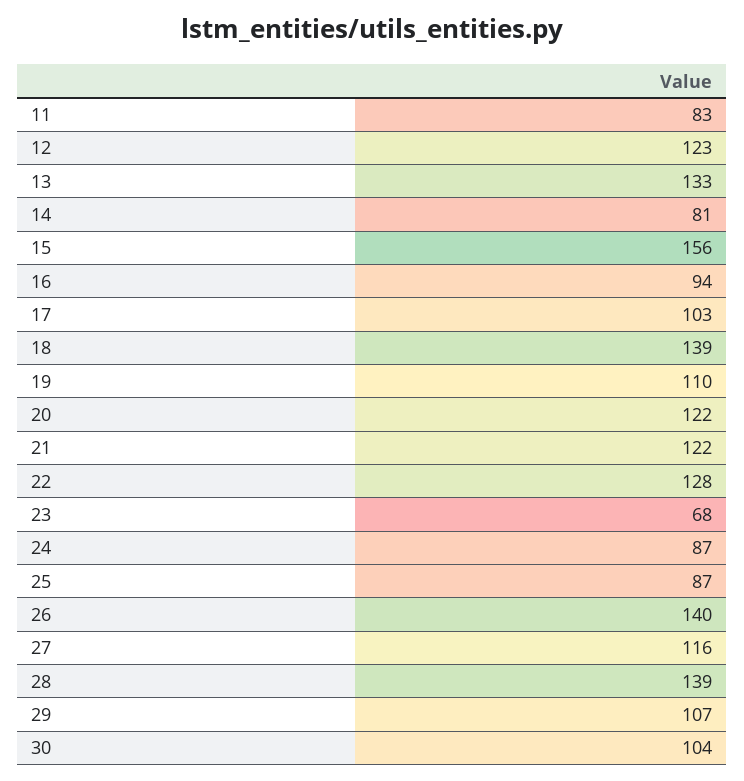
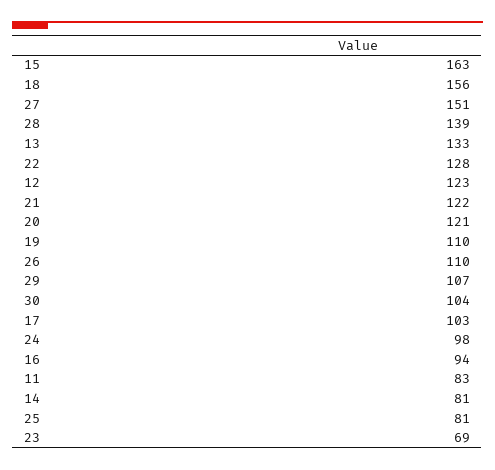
  {
    "11": 83,
    "12": 123,
    "13": 133,
    "14": 81,
-   "15": 156,
+   "15": 163,
    "16": 94,
    "17": 103,
-   "18": 139,
+   "18": 156,
    "19": 110,
-   "20": 122,
+   "20": 121,
    "21": 122,
    "22": 128,
-   "23": 68,
+   "23": 69,
-   "24": 87,
+   "24": 98,
-   "25": 87,
+   "25": 81,
-   "26": 140,
+   "26": 110,
-   "27": 116,
+   "27": 151,
    "28": 139,
    "29": 107,
    "30": 104
  }

